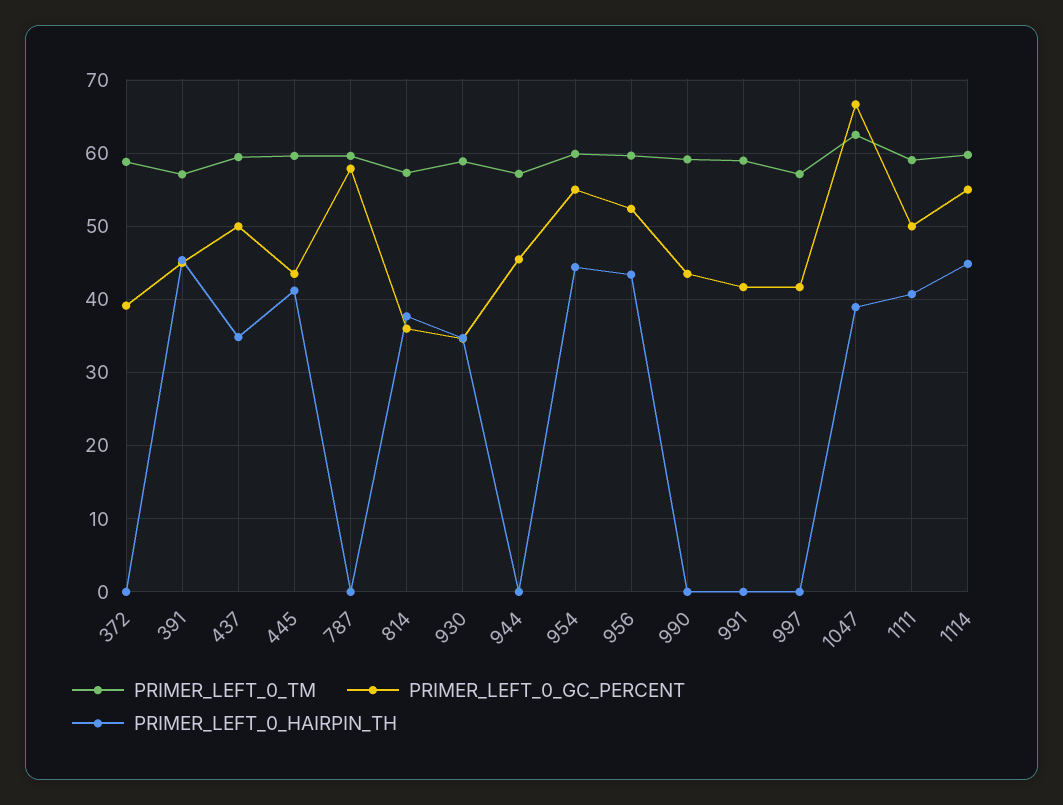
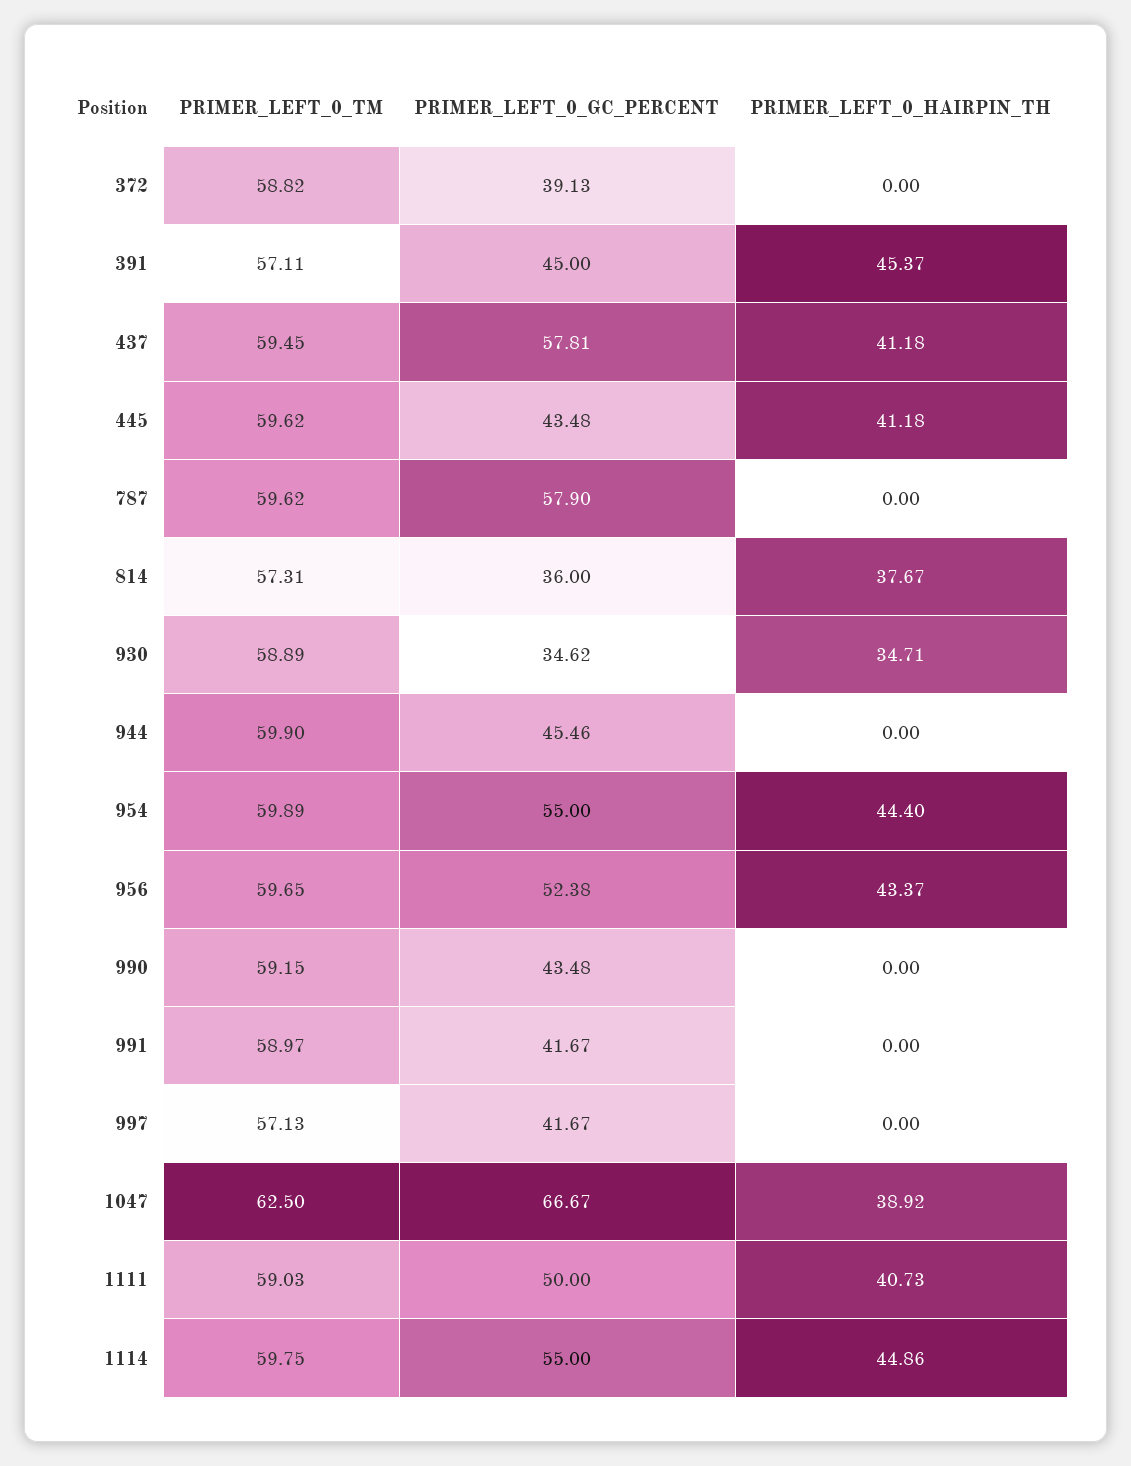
  {
    "PRIMER_LEFT_0_TM": {
      "372": 58.82,
      "391": 57.11,
      "437": 59.45,
      "445": 59.62,
      "787": 59.62,
      "814": 57.31,
      "930": 58.89,
-     "944": 57,
+     "944": 59.9,
      "954": 59.89,
      "956": 59.65,
      "990": 59.15,
      "991": 58.97,
      "997": 57.13,
      "1047": 62.5,
      "1111": 59.03,
      "1114": 59.75
    },
    "PRIMER_LEFT_0_GC_PERCENT": {
      "372": 39.13,
      "391": 45,
-     "437": 50,
+     "437": 57.81,
      "445": 43.48,
      "787": 57.9,
      "814": 36,
      "930": 34.62,
      "944": 45.46,
      "954": 55,
      "956": 52.38,
      "990": 43.48,
      "991": 41.67,
      "997": 41.67,
      "1047": 66.67,
      "1111": 50,
      "1114": 55
    },
    "PRIMER_LEFT_0_HAIRPIN_TH": {
      "372": 0,
      "391": 45.37,
-     "437": 35,
+     "437": 41.18,
      "445": 41.18,
      "787": 0,
      "814": 37.67,
      "930": 34.71,
      "944": 0,
      "954": 44.4,
      "956": 43.37,
      "990": 0,
      "991": 0,
      "997": 0,
      "1047": 38.92,
      "1111": 40.73,
      "1114": 44.86
    }
  }

